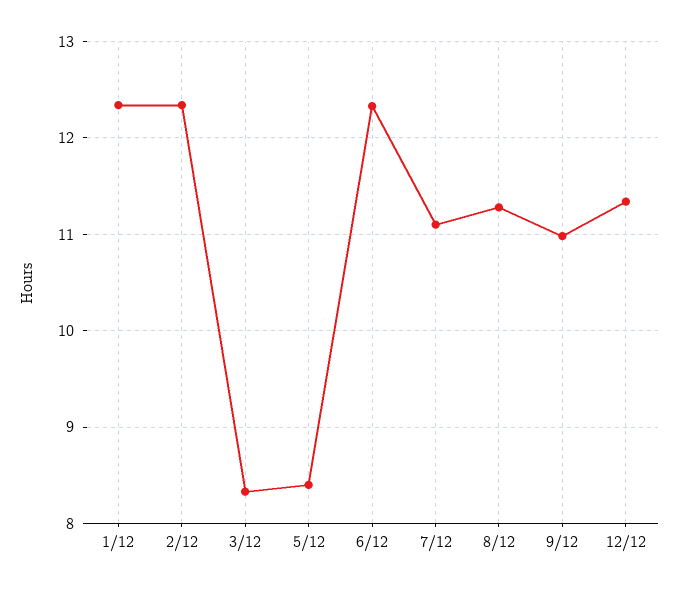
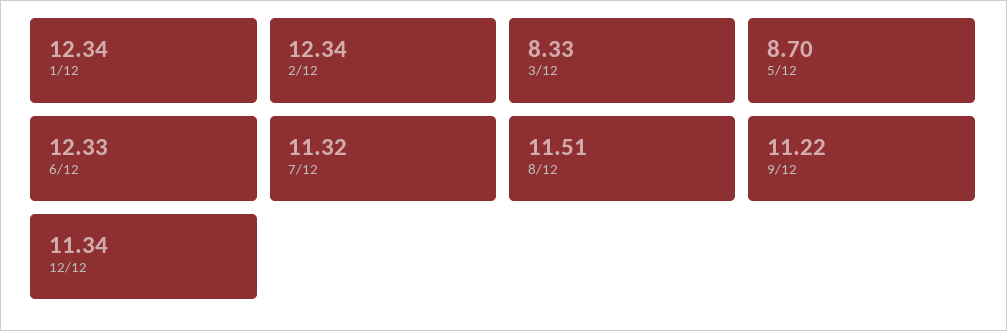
  {
    "1/12": 12.34,
    "2/12": 12.34,
    "3/12": 8.33,
-   "5/12": 8.4,
+   "5/12": 8.7,
    "6/12": 12.33,
-   "7/12": 11.1,
+   "7/12": 11.32,
-   "8/12": 11.3,
+   "8/12": 11.51,
-   "9/12": 11,
+   "9/12": 11.22,
    "12/12": 11.34
  }

